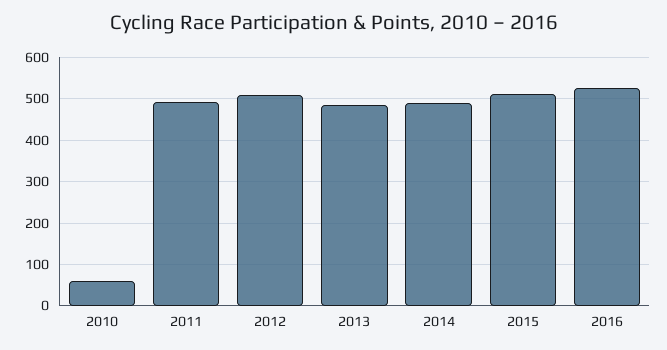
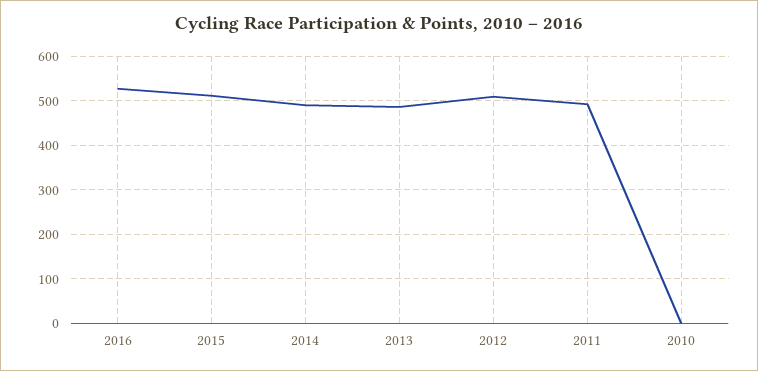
  {
-   "2010": 60,
+   "2010": 0,
    "2011": 500,
    "2012": 500,
    "2013": 480,
    "2014": 500,
    "2015": 520,
    "2016": 520
  }

